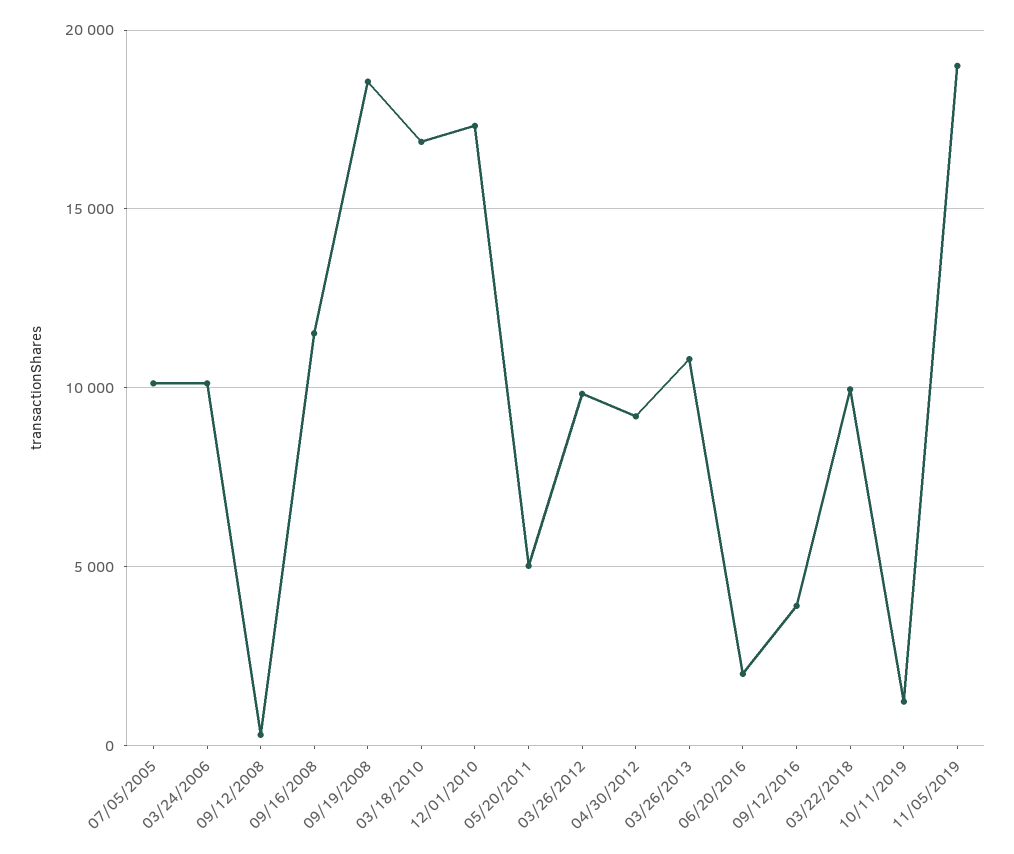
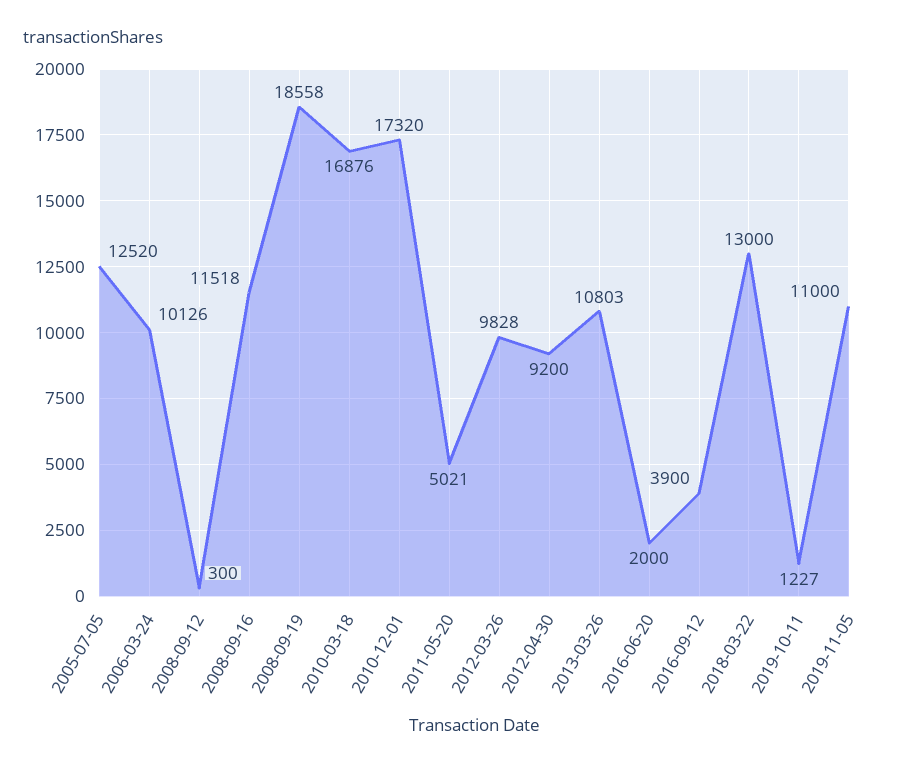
  {
-   "07/05/2005": 10000,
+   "07/05/2005": 12520,
    "03/24/2006": 10126,
    "09/12/2008": 300,
    "09/16/2008": 11518,
    "09/19/2008": 18558,
    "03/18/2010": 16876,
    "12/01/2010": 17320,
    "05/20/2011": 5021,
    "03/26/2012": 9828,
    "04/30/2012": 9200,
    "03/26/2013": 10803,
    "06/20/2016": 2000,
    "09/12/2016": 3900,
-   "03/22/2018": 10000,
+   "03/22/2018": 13000,
    "10/11/2019": 1227,
-   "11/05/2019": 19000
+   "11/05/2019": 11000
  }

